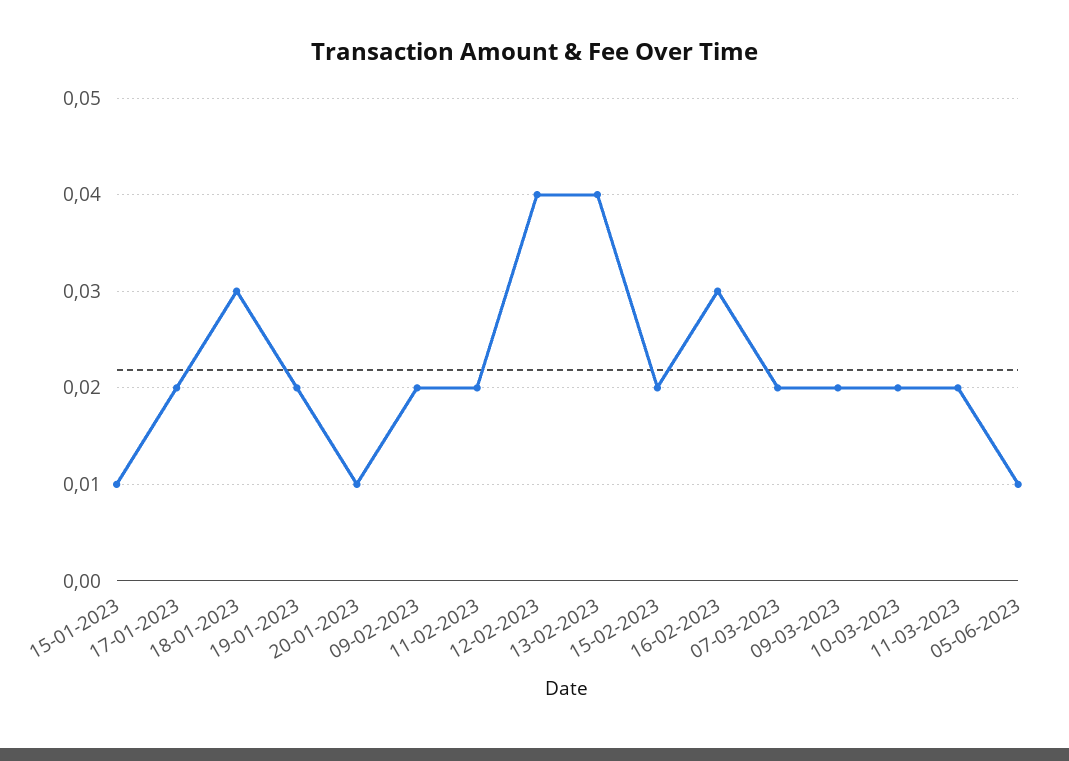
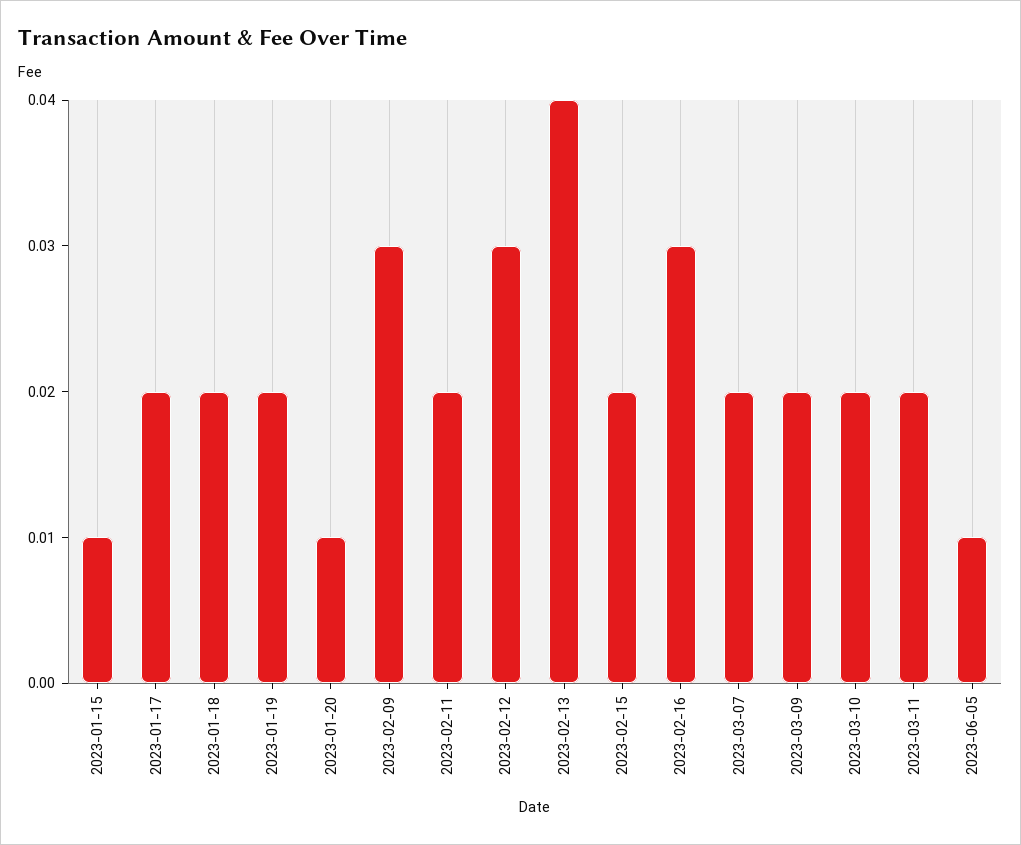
  {
    "15-01-2023": 0.01,
    "17-01-2023": 0.02,
-   "18-01-2023": 0.03,
+   "18-01-2023": 0.02,
    "19-01-2023": 0.02,
    "20-01-2023": 0.01,
-   "09-02-2023": 0.02,
+   "09-02-2023": 0.03,
    "11-02-2023": 0.02,
-   "12-02-2023": 0.04,
+   "12-02-2023": 0.03,
    "13-02-2023": 0.04,
    "15-02-2023": 0.02,
    "16-02-2023": 0.03,
    "07-03-2023": 0.02,
    "09-03-2023": 0.02,
    "10-03-2023": 0.02,
    "11-03-2023": 0.02,
    "05-06-2023": 0.01
  }

